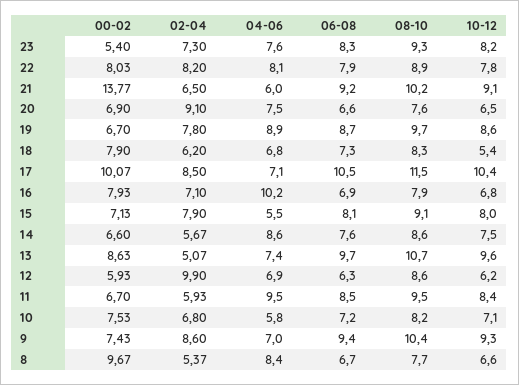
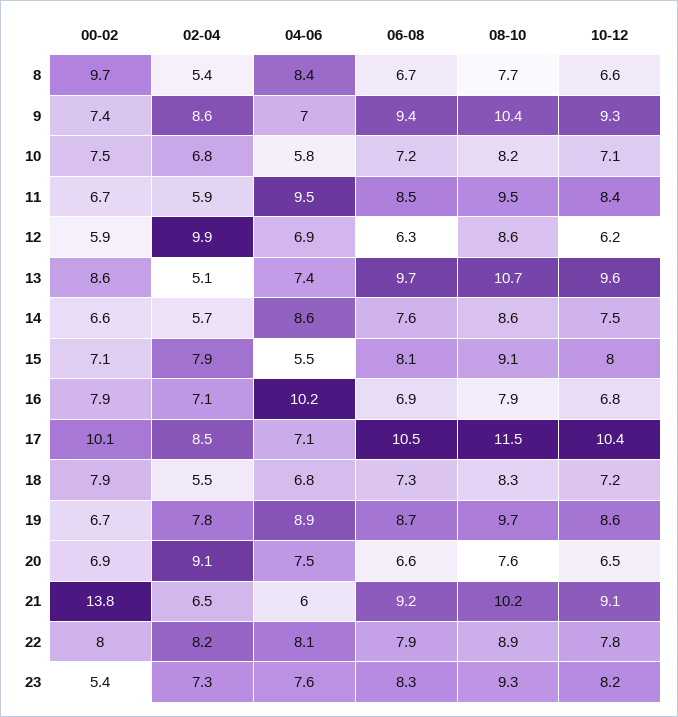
  {
    "00-02": {
      "23": 5.4,
      "22": 8.03,
      "21": 13.77,
      "20": 6.9,
      "19": 6.7,
      "18": 7.9,
      "17": 10.07,
      "16": 7.93,
      "15": 7.13,
      "14": 6.6,
      "13": 8.63,
      "12": 5.93,
      "11": 6.7,
      "10": 7.53,
      "9": 7.43,
      "8": 9.67
    },
    "02-04": {
      "23": 7.3,
      "22": 8.2,
      "21": 6.5,
      "20": 9.1,
      "19": 7.8,
-     "18": 6.2,
+     "18": 5.5,
      "17": 8.5,
      "16": 7.1,
      "15": 7.9,
      "14": 5.67,
      "13": 5.07,
      "12": 9.9,
      "11": 5.93,
      "10": 6.8,
      "9": 8.6,
      "8": 5.37
    },
    "04-06": {
      "23": 7.6,
      "22": 8.1,
      "21": 6,
      "20": 7.5,
      "19": 8.9,
      "18": 6.8,
      "17": 7.1,
      "16": 10.2,
      "15": 5.5,
      "14": 8.6,
      "13": 7.4,
      "12": 6.9,
      "11": 9.5,
      "10": 5.8,
      "9": 7,
      "8": 8.4
    },
    "06-08": {
      "23": 8.3,
      "22": 7.9,
      "21": 9.2,
      "20": 6.6,
      "19": 8.7,
      "18": 7.3,
      "17": 10.5,
      "16": 6.9,
      "15": 8.1,
      "14": 7.6,
      "13": 9.7,
      "12": 6.3,
      "11": 8.5,
      "10": 7.2,
      "9": 9.4,
      "8": 6.7
    },
    "08-10": {
      "23": 9.3,
      "22": 8.9,
      "21": 10.2,
      "20": 7.6,
      "19": 9.7,
      "18": 8.3,
      "17": 11.5,
      "16": 7.9,
      "15": 9.1,
      "14": 8.6,
      "13": 10.7,
      "12": 8.6,
      "11": 9.5,
      "10": 8.2,
      "9": 10.4,
      "8": 7.7
    },
    "10-12": {
      "23": 8.2,
      "22": 7.8,
      "21": 9.1,
      "20": 6.5,
      "19": 8.6,
-     "18": 5.4,
+     "18": 7.2,
      "17": 10.4,
      "16": 6.8,
      "15": 8,
      "14": 7.5,
      "13": 9.6,
      "12": 6.2,
      "11": 8.4,
      "10": 7.1,
      "9": 9.3,
      "8": 6.6
    }
  }

